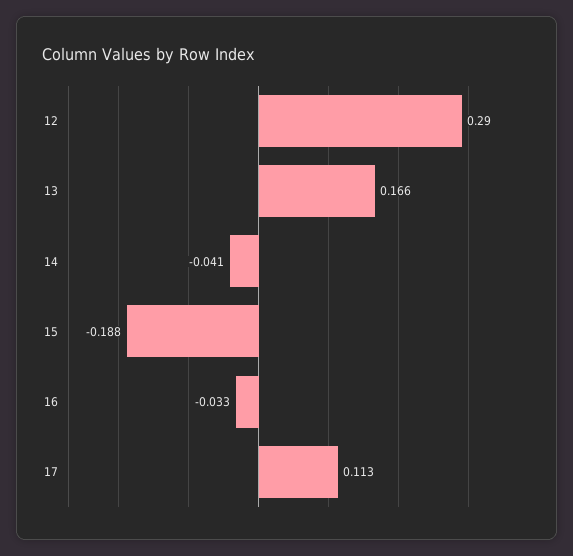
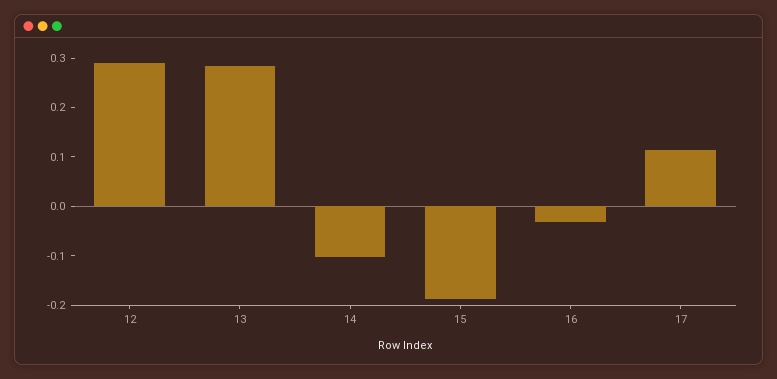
  {
    "12": 0.29,
-   "13": 0.166,
+   "13": 0.28,
-   "14": -0.041,
+   "14": -0.1,
    "15": -0.188,
    "16": -0.033,
    "17": 0.113
  }

